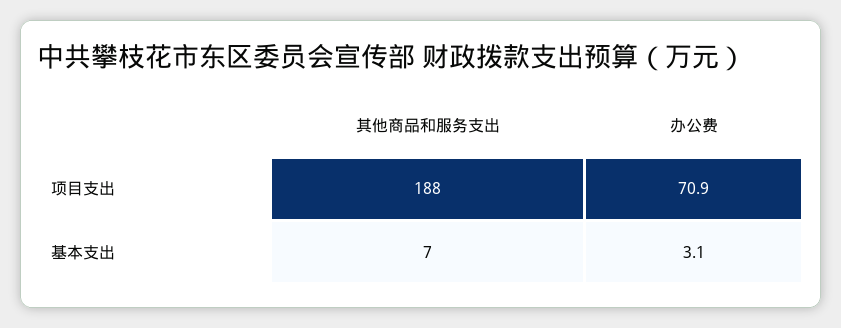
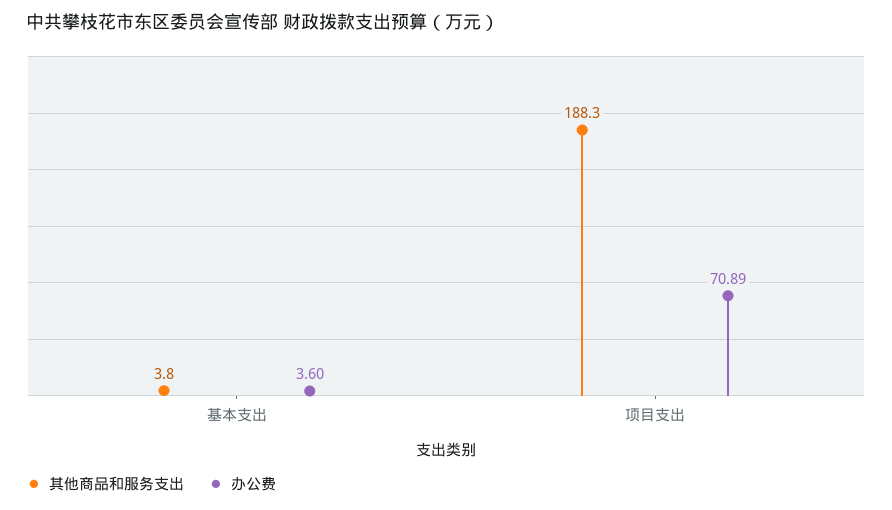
  {
    "其他商品和服务支出": {
      "项目支出": 188.3,
-     "基本支出": 7
+     "基本支出": 3.8
    },
    "办公费": {
      "项目支出": 70.89,
-     "基本支出": 3.1
+     "基本支出": 3.6
    }
  }

